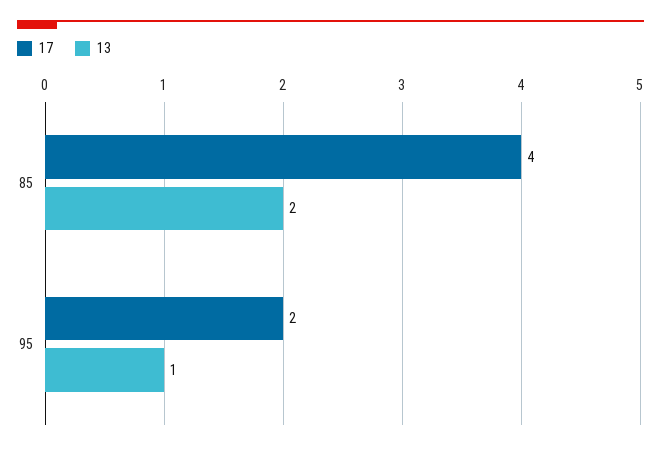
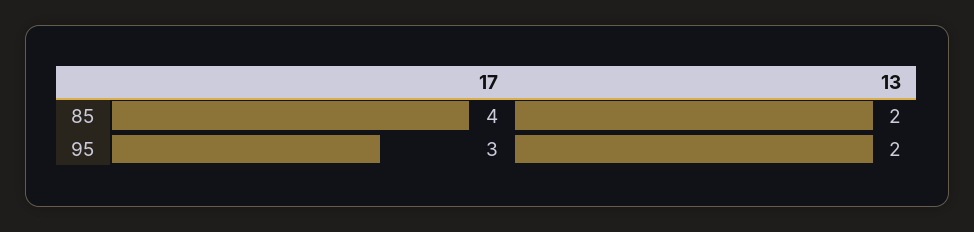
  {
    "17": {
      "85": 4,
-     "95": 2
+     "95": 3
    },
    "13": {
      "85": 2,
-     "95": 1
+     "95": 2
    }
  }

